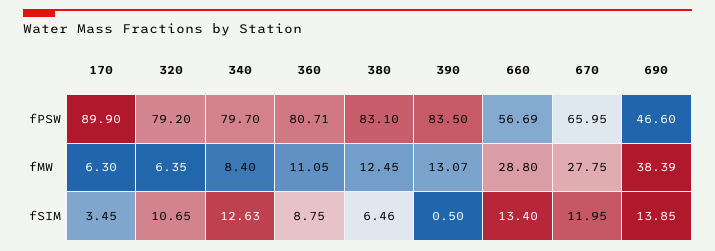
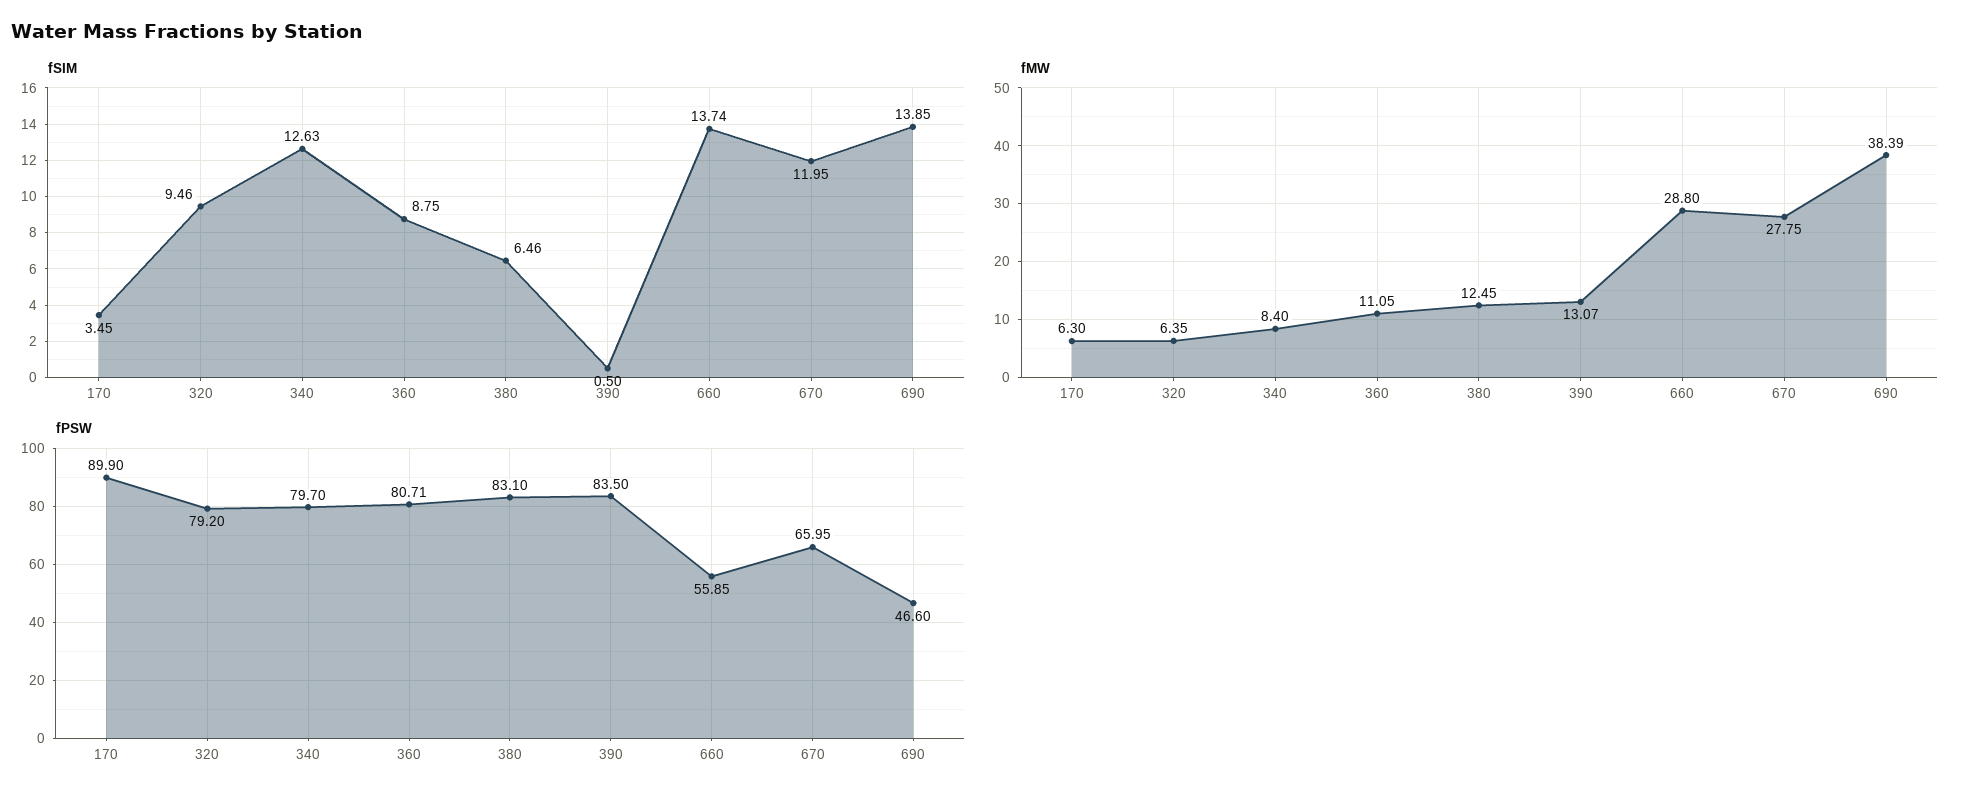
  {
    "fPSW": {
      "170": 89.9,
      "320": 79.2,
      "340": 79.7,
      "360": 80.71,
      "380": 83.1,
      "390": 83.5,
-     "660": 56.69,
+     "660": 55.85,
      "670": 65.95,
      "690": 46.6
    },
    "fMW": {
      "170": 6.3,
      "320": 6.35,
      "340": 8.4,
      "360": 11.05,
      "380": 12.45,
      "390": 13.07,
      "660": 28.8,
      "670": 27.75,
      "690": 38.39
    },
    "fSIM": {
      "170": 3.45,
-     "320": 10.65,
+     "320": 9.46,
      "340": 12.63,
      "360": 8.75,
      "380": 6.46,
      "390": 0.5,
-     "660": 13.4,
+     "660": 13.74,
      "670": 11.95,
      "690": 13.85
    }
  }

